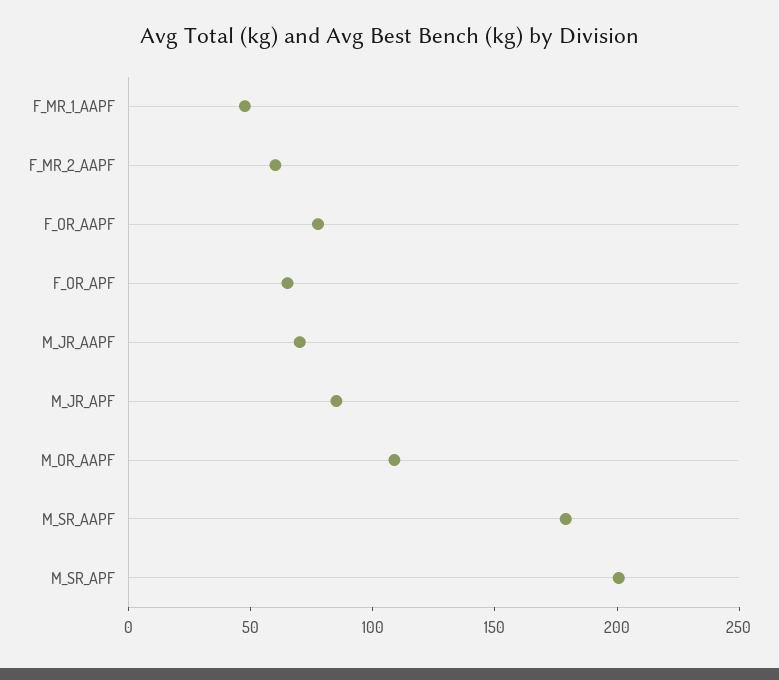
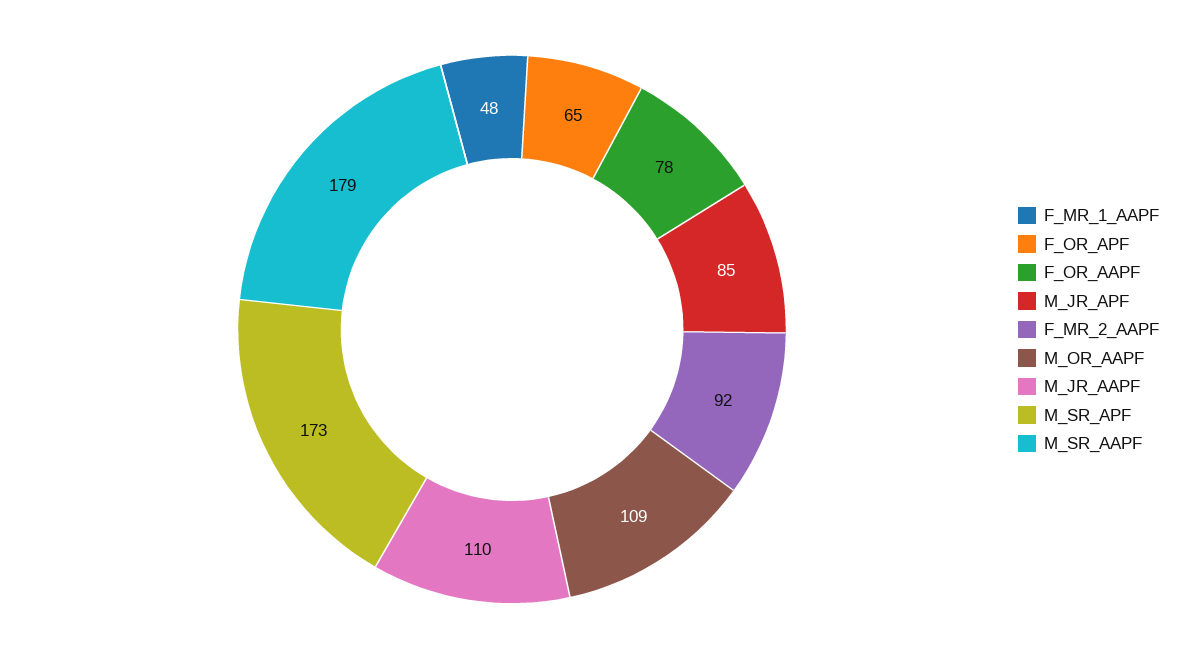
  {
    "F_MR_1_AAPF": 48,
-   "F_MR_2_AAPF": 60,
+   "F_MR_2_AAPF": 92,
    "F_OR_AAPF": 78,
    "F_OR_APF": 65,
-   "M_JR_AAPF": 70,
+   "M_JR_AAPF": 110,
    "M_JR_APF": 85,
    "M_OR_AAPF": 109,
    "M_SR_AAPF": 179,
-   "M_SR_APF": 200
+   "M_SR_APF": 173
  }

